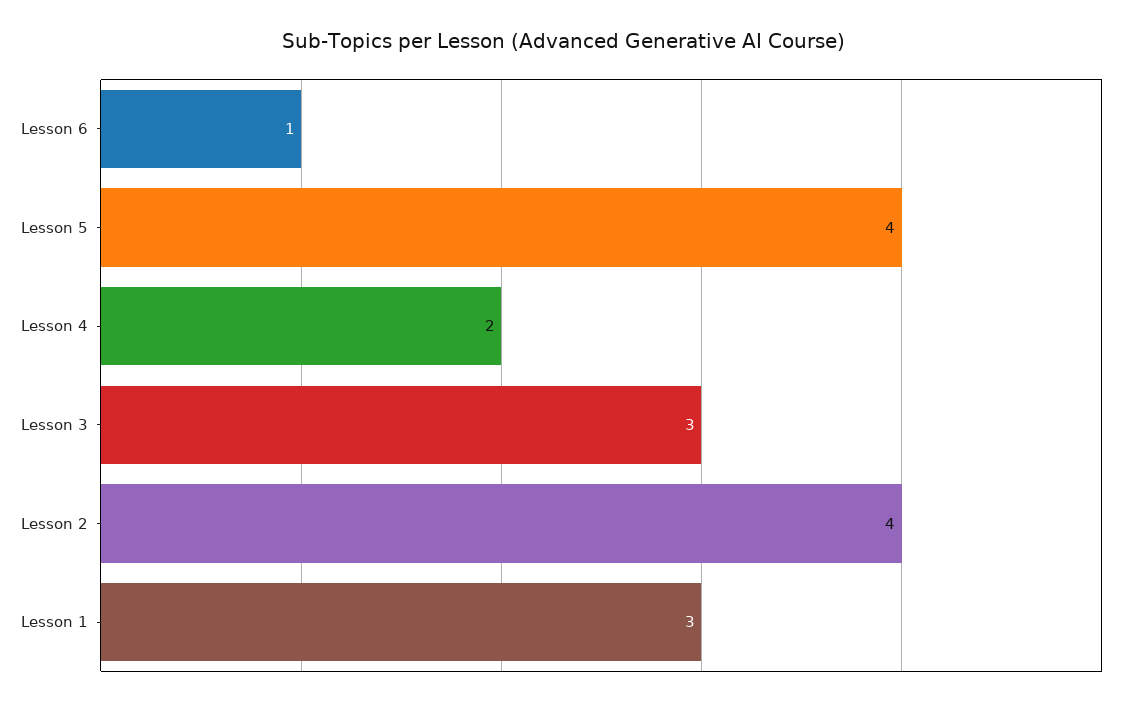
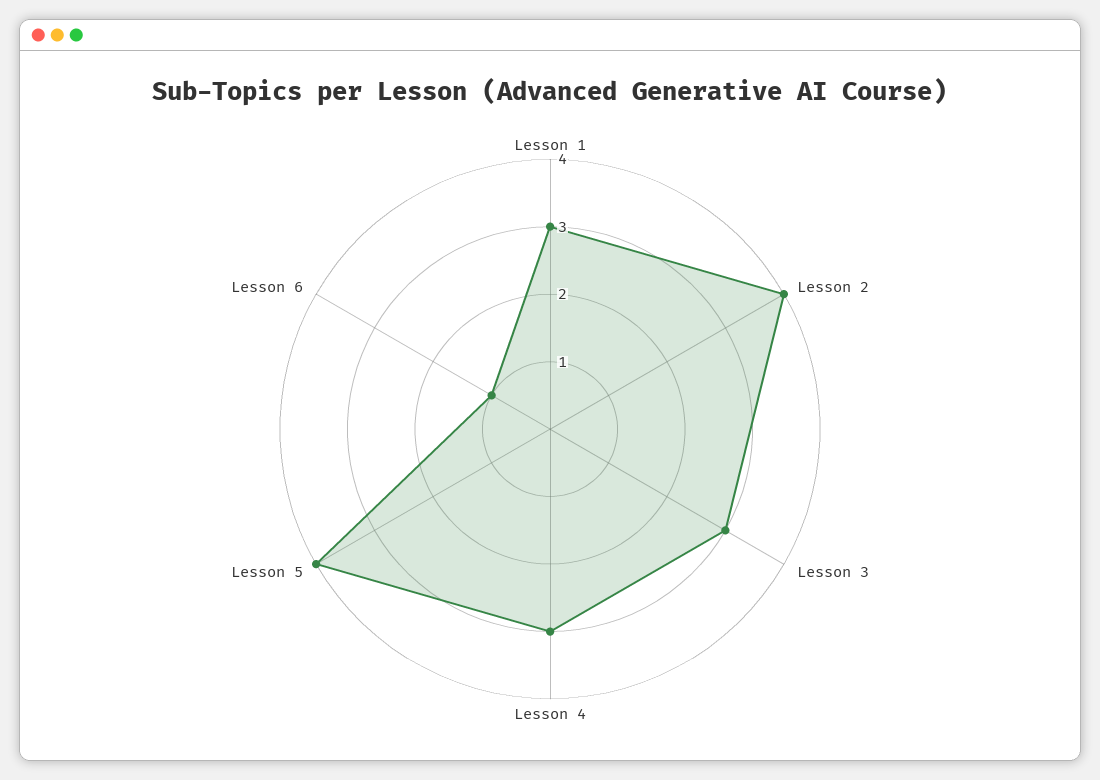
  {
    "Lesson 6": 1,
    "Lesson 5": 4,
-   "Lesson 4": 2,
+   "Lesson 4": 3,
    "Lesson 3": 3,
    "Lesson 2": 4,
    "Lesson 1": 3
  }

